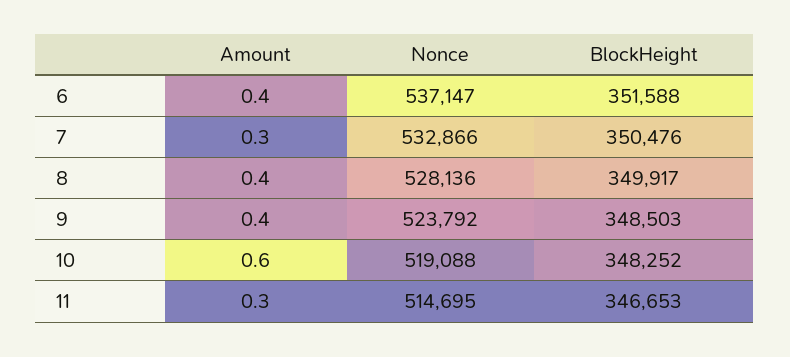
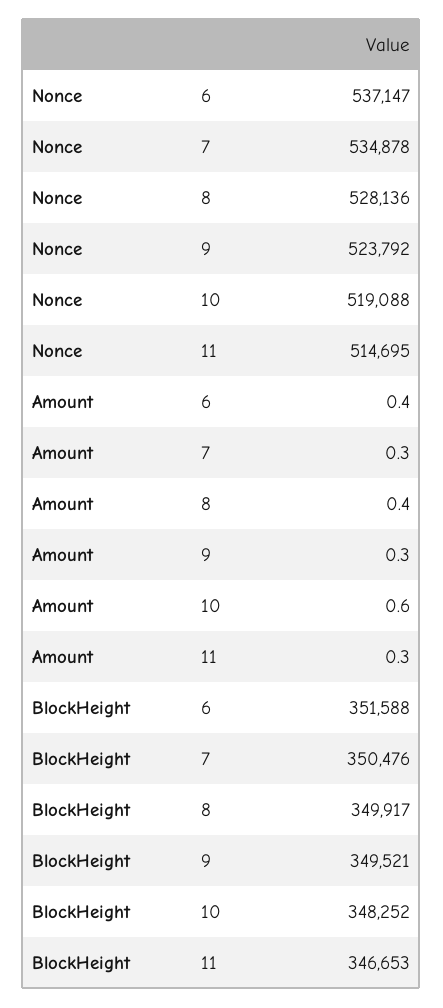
  {
    "Amount": {
      "6": 0.4,
      "7": 0.3,
      "8": 0.4,
-     "9": 0.4,
+     "9": 0.3,
      "10": 0.6,
      "11": 0.3
    },
    "Nonce": {
      "6": 537147,
-     "7": 532866,
+     "7": 534878,
      "8": 528136,
      "9": 523792,
      "10": 519088,
      "11": 514695
    },
    "BlockHeight": {
      "6": 351588,
      "7": 350476,
      "8": 349917,
-     "9": 348503,
+     "9": 349521,
      "10": 348252,
      "11": 346653
    }
  }

